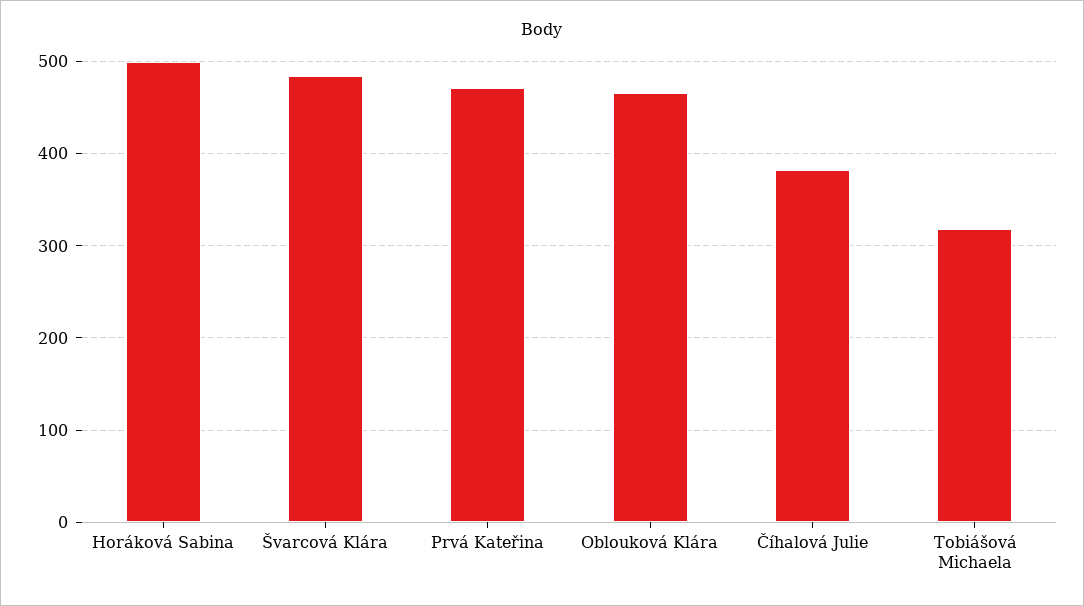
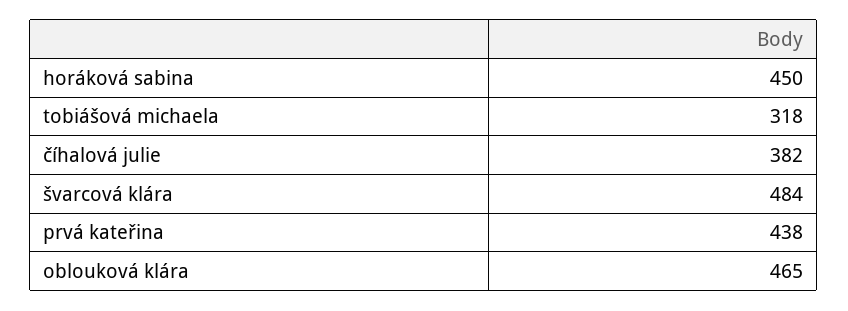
  {
-   "Horáková Sabina": 500,
+   "Horáková Sabina": 450,
    "Švarcová Klára": 484,
-   "Prvá Kateřina": 470,
+   "Prvá Kateřina": 438,
    "Oblouková Klára": 465,
    "Číhalová Julie": 382,
    "Tobiášová Michaela": 318
  }

